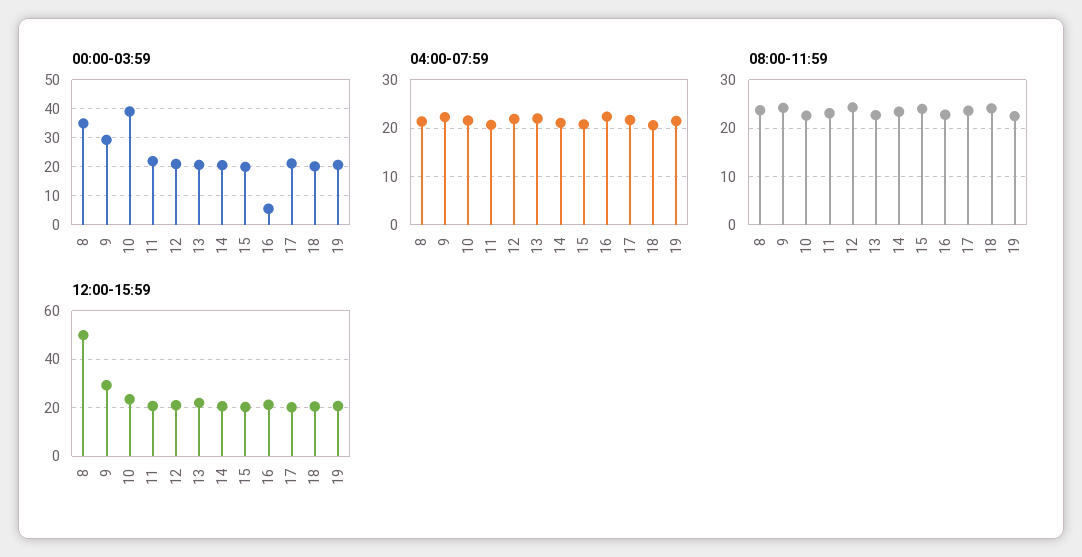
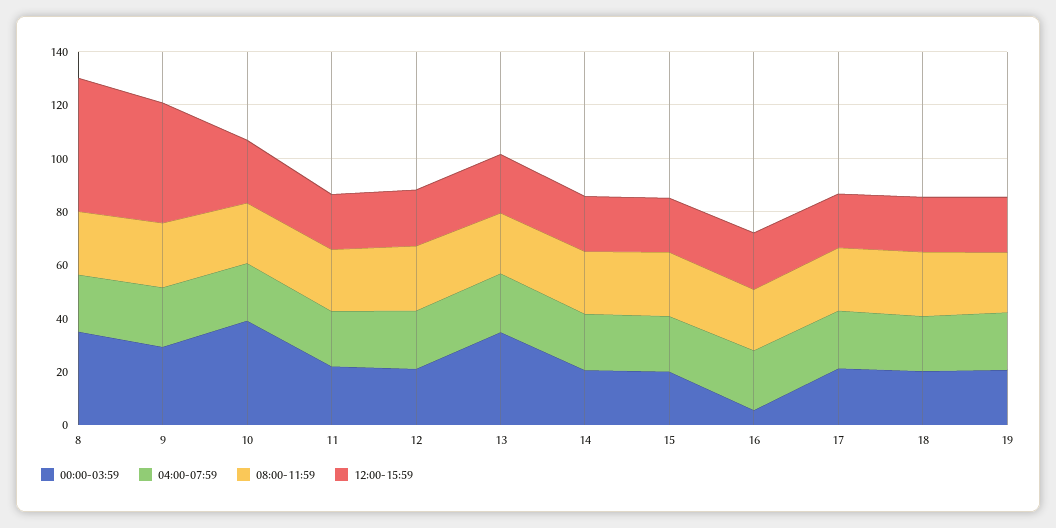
  {
    "00:00-03:59": {
      "8": 35,
      "9": 30,
      "10": 40,
      "11": 22.5,
      "12": 20,
-     "13": 20,
+     "13": 35,
      "14": 20,
      "15": 20,
      "16": 5,
      "17": 20,
      "18": 20,
      "19": 20
    },
    "04:00-07:59": {
      "8": 22,
      "9": 22,
      "10": 22,
      "11": 20,
      "12": 22,
      "13": 22,
      "14": 22,
      "15": 20,
      "16": 22,
      "17": 22,
      "18": 20,
      "19": 22
    },
    "08:00-11:59": {
      "8": 24,
      "9": 24,
      "10": 22,
      "11": 24,
      "12": 24,
      "13": 22,
      "14": 24,
      "15": 24,
      "16": 22,
      "17": 24,
      "18": 24,
      "19": 22
    },
    "12:00-15:59": {
      "8": 50,
-     "9": 30,
+     "9": 45,
      "10": 22.5,
      "11": 20,
      "12": 20,
      "13": 22.5,
      "14": 20,
      "15": 20,
      "16": 20,
      "17": 20,
      "18": 20,
      "19": 20
    }
  }

